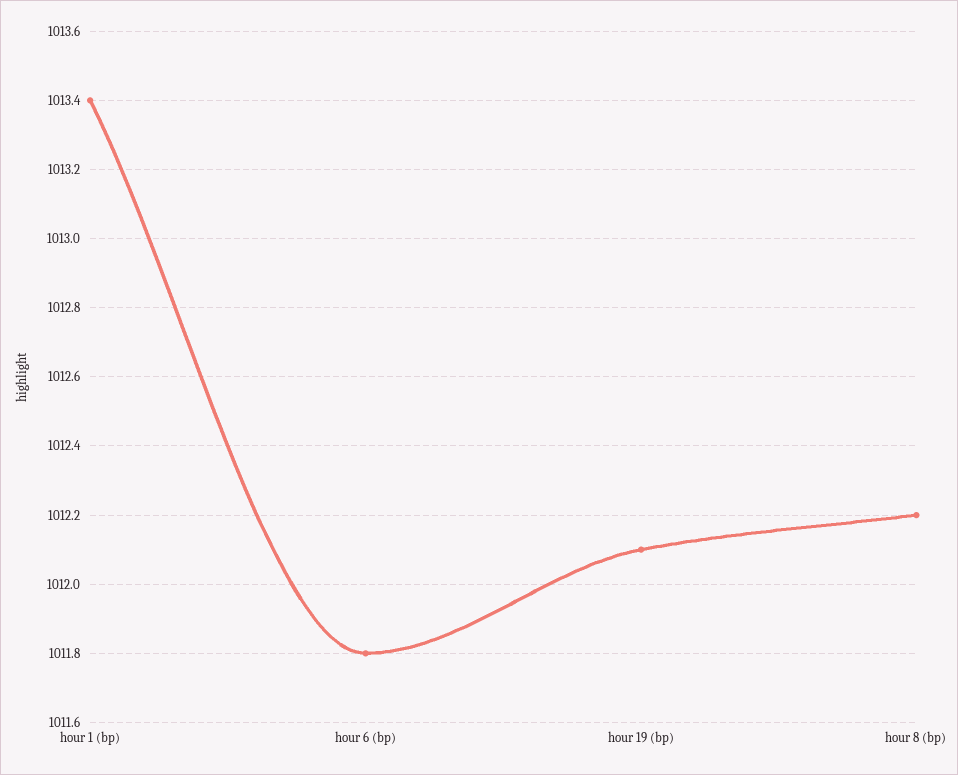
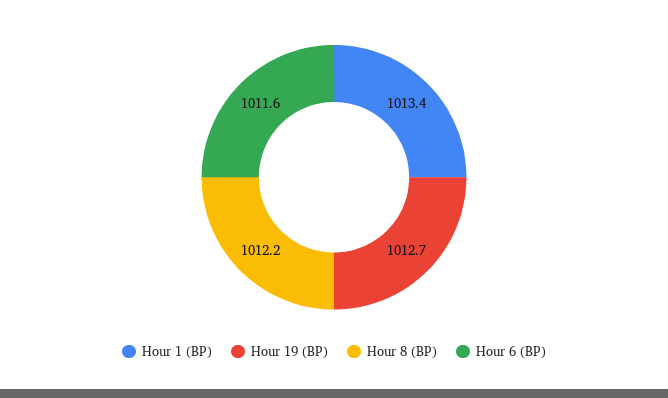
  {
    "hour 1 (bp)": 1013.4,
-   "hour 6 (bp)": 1011.8,
+   "hour 6 (bp)": 1011.6,
-   "hour 19 (bp)": 1012.1,
+   "hour 19 (bp)": 1012.7,
    "hour 8 (bp)": 1012.2
  }

